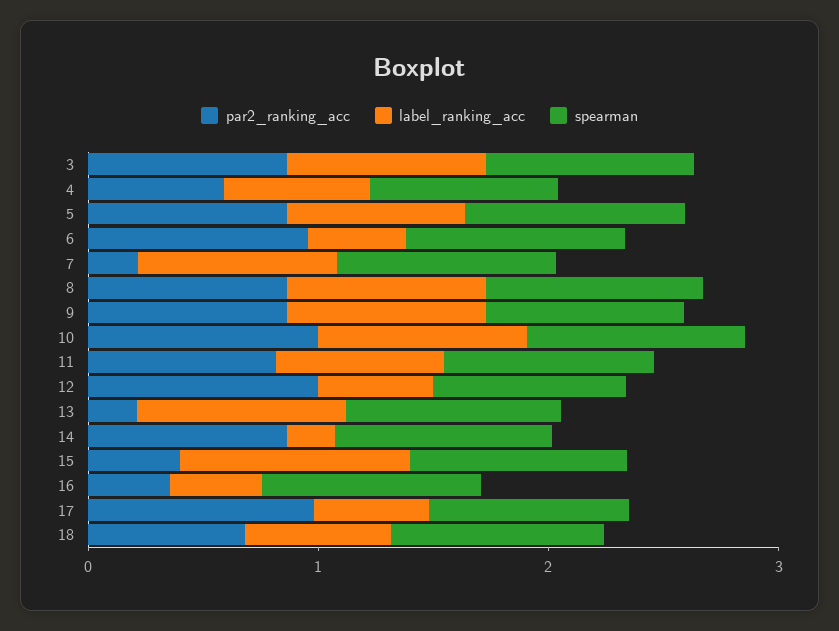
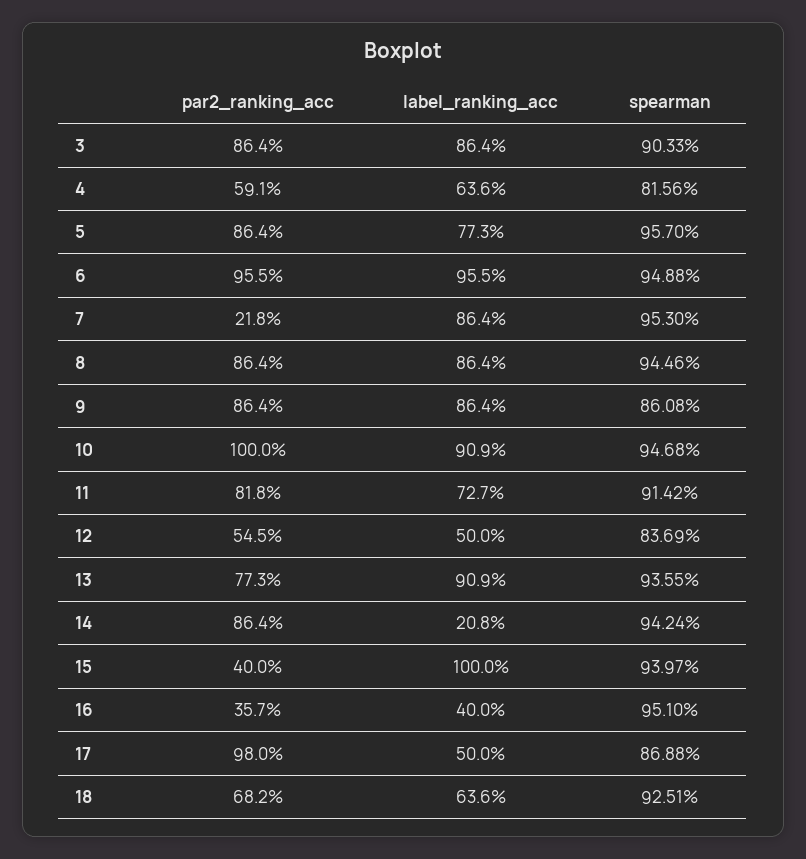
  {
    "par2_ranking_acc": {
      "3": 0.864,
      "4": 0.591,
      "5": 0.864,
      "6": 0.955,
      "7": 0.218,
      "8": 0.864,
      "9": 0.864,
      "10": 1,
      "11": 0.818,
-     "12": 1,
+     "12": 0.545,
-     "13": 0.2,
+     "13": 0.773,
      "14": 0.864,
      "15": 0.4,
      "16": 0.357,
      "17": 0.98,
      "18": 0.682
    },
    "label_ranking_acc": {
      "3": 0.864,
      "4": 0.636,
      "5": 0.773,
-     "6": 0.4,
+     "6": 0.955,
      "7": 0.864,
      "8": 0.864,
      "9": 0.864,
      "10": 0.909,
      "11": 0.727,
      "12": 0.5,
      "13": 0.909,
      "14": 0.208,
      "15": 1,
      "16": 0.4,
      "17": 0.5,
      "18": 0.636
    },
    "spearman": {
      "3": 0.9033,
      "4": 0.8156,
      "5": 0.957,
      "6": 0.9488,
      "7": 0.953,
      "8": 0.9446,
      "9": 0.8608,
      "10": 0.9468,
      "11": 0.9142,
      "12": 0.8369,
      "13": 0.9355,
      "14": 0.9424,
      "15": 0.9397,
      "16": 0.951,
      "17": 0.8688,
      "18": 0.9251
    }
  }

